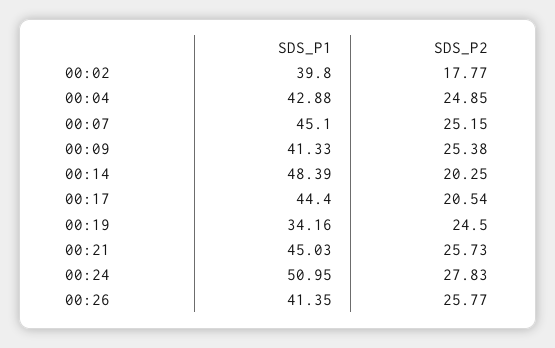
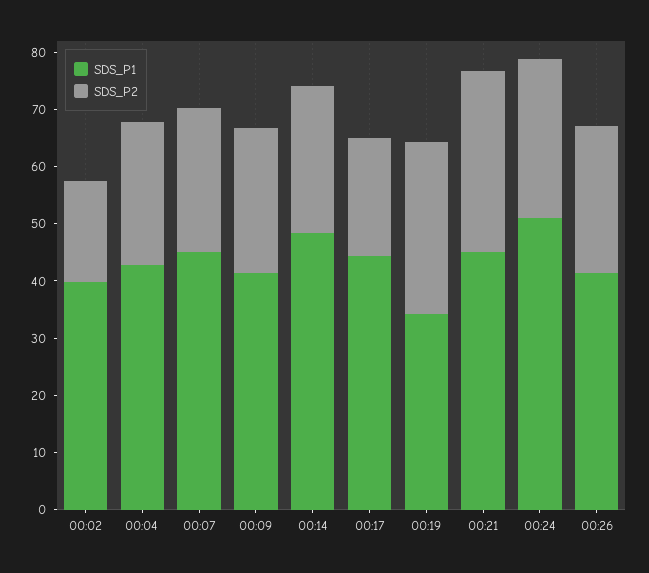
  {
    "SDS_P1": {
      "00:02": 39.8,
      "00:04": 42.88,
      "00:07": 45.1,
      "00:09": 41.33,
      "00:14": 48.39,
      "00:17": 44.4,
      "00:19": 34.16,
      "00:21": 45.03,
      "00:24": 50.95,
      "00:26": 41.35
    },
    "SDS_P2": {
      "00:02": 17.77,
      "00:04": 24.85,
      "00:07": 25.15,
      "00:09": 25.38,
-     "00:14": 20.25,
+     "00:14": 26,
      "00:17": 20.54,
-     "00:19": 24.5,
+     "00:19": 30,
-     "00:21": 25.73,
+     "00:21": 32,
      "00:24": 27.83,
      "00:26": 25.77
    }
  }

